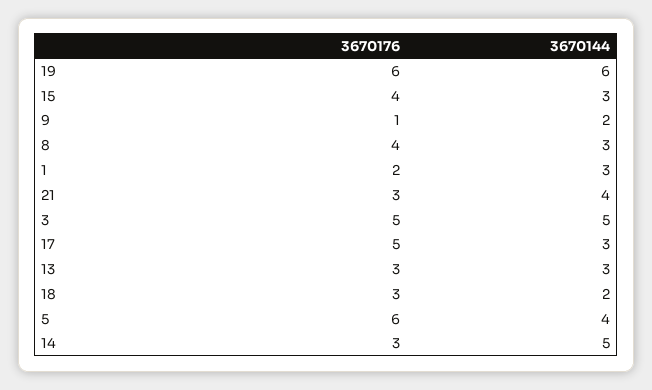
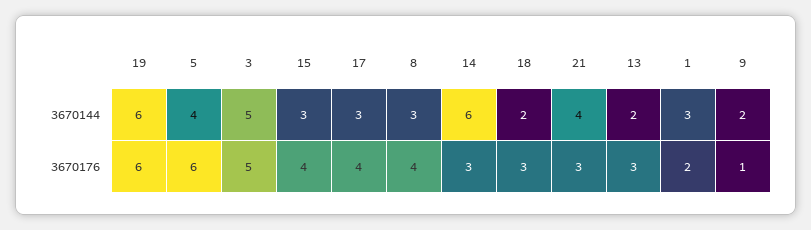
  {
    "3670176": {
      "19": 6,
      "15": 4,
      "9": 1,
      "8": 4,
      "1": 2,
      "21": 3,
      "3": 5,
-     "17": 5,
+     "17": 4,
      "13": 3,
      "18": 3,
      "5": 6,
      "14": 3
    },
    "3670144": {
      "19": 6,
      "15": 3,
      "9": 2,
      "8": 3,
      "1": 3,
      "21": 4,
      "3": 5,
      "17": 3,
-     "13": 3,
+     "13": 2,
      "18": 2,
      "5": 4,
-     "14": 5
+     "14": 6
    }
  }

